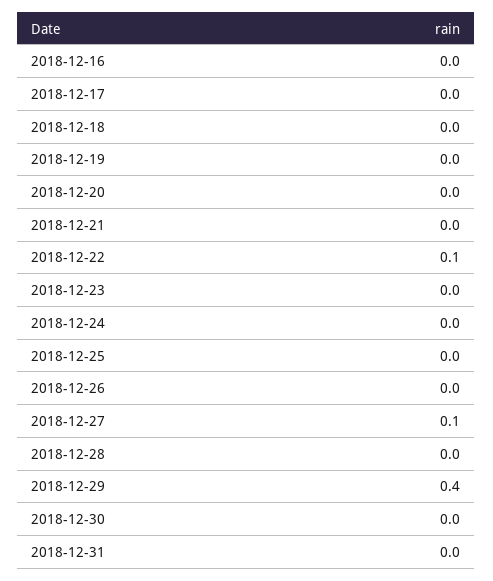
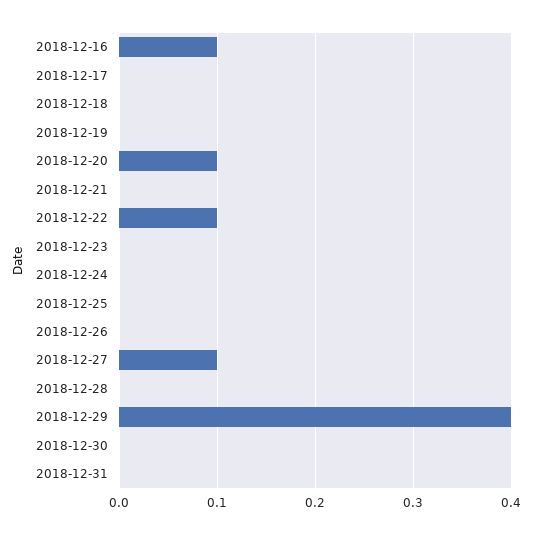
  {
-   "2018-12-16": 0,
+   "2018-12-16": 0.1,
    "2018-12-17": 0,
    "2018-12-18": 0,
    "2018-12-19": 0,
-   "2018-12-20": 0,
+   "2018-12-20": 0.1,
    "2018-12-21": 0,
    "2018-12-22": 0.1,
    "2018-12-23": 0,
    "2018-12-24": 0,
    "2018-12-25": 0,
    "2018-12-26": 0,
    "2018-12-27": 0.1,
    "2018-12-28": 0,
    "2018-12-29": 0.4,
    "2018-12-30": 0,
    "2018-12-31": 0
  }

